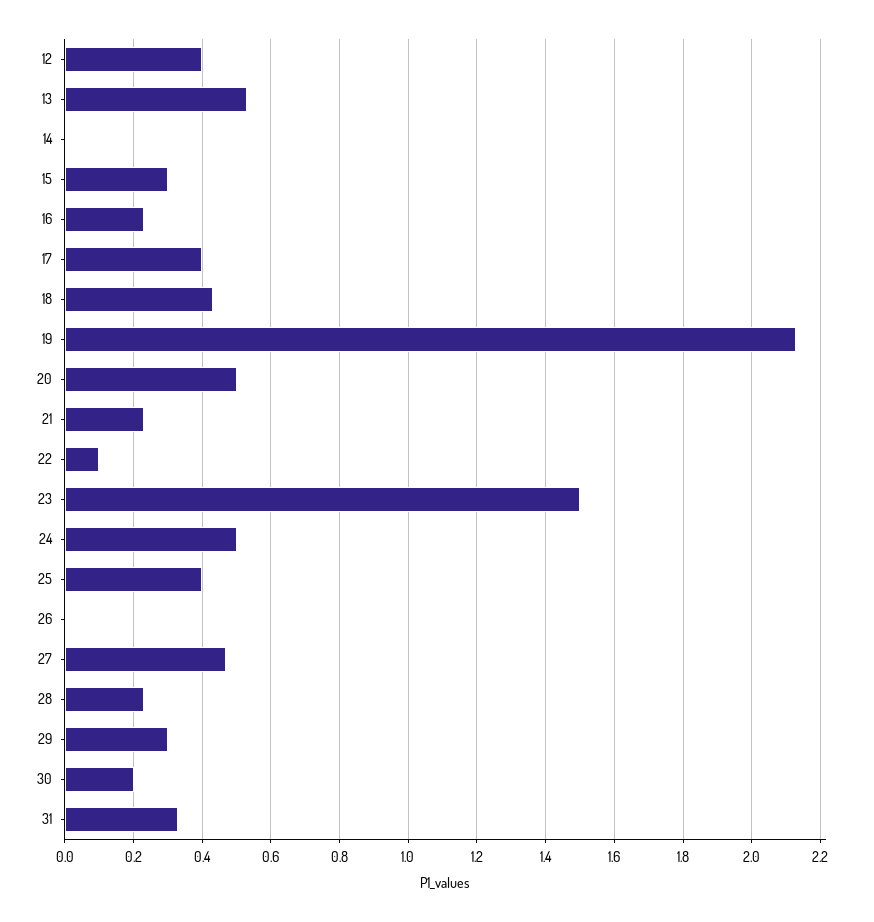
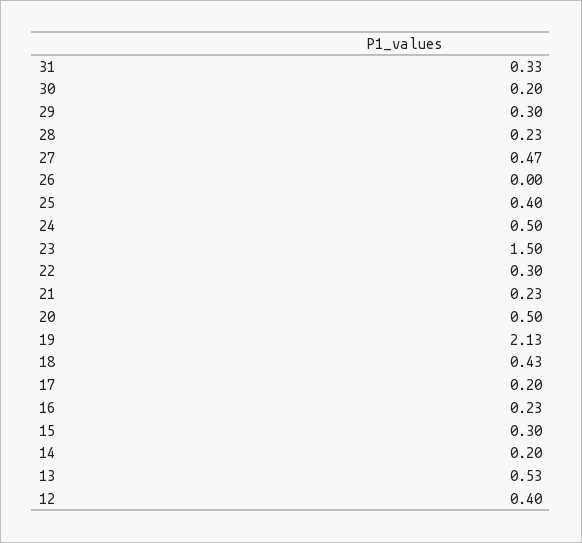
  {
    "12": 0.4,
    "13": 0.53,
-   "14": 0,
+   "14": 0.2,
    "15": 0.3,
    "16": 0.23,
-   "17": 0.4,
+   "17": 0.2,
    "18": 0.43,
    "19": 2.13,
    "20": 0.5,
    "21": 0.23,
-   "22": 0.1,
+   "22": 0.3,
    "23": 1.5,
    "24": 0.5,
    "25": 0.4,
    "26": 0,
    "27": 0.47,
    "28": 0.23,
    "29": 0.3,
    "30": 0.2,
    "31": 0.33
  }

